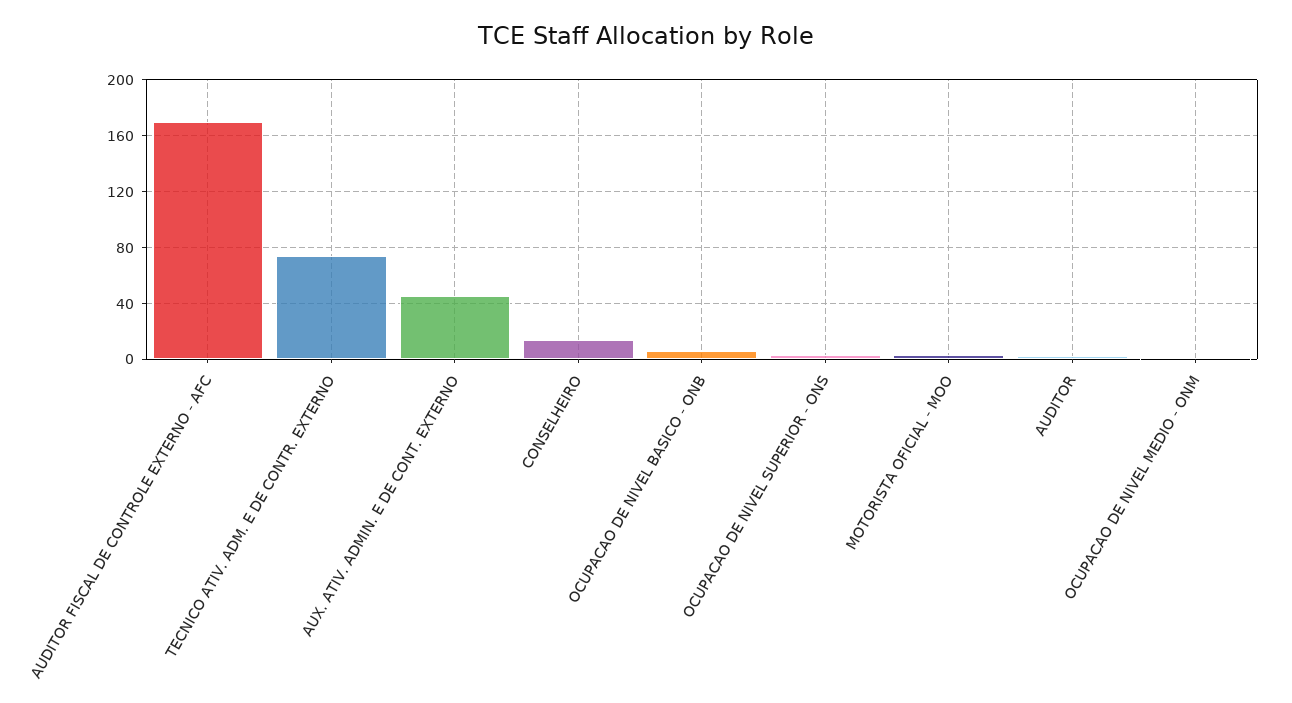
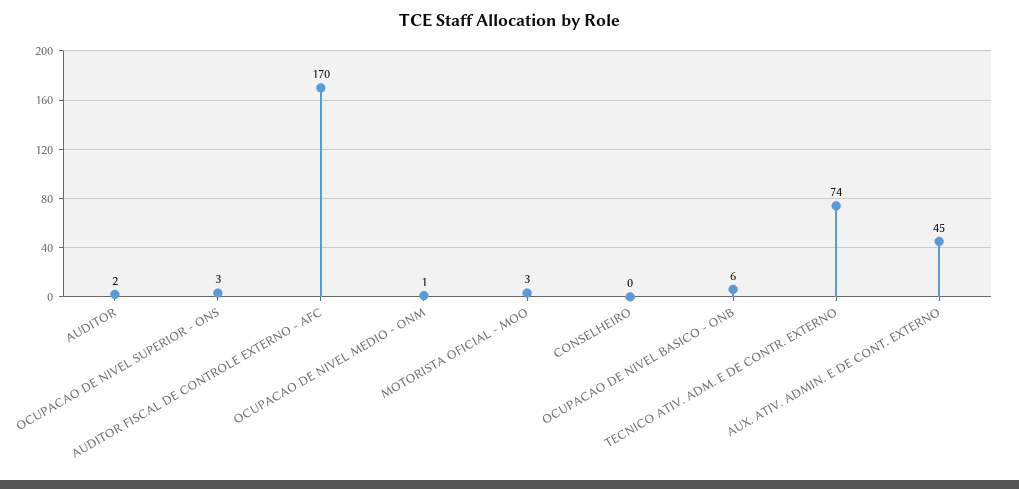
  {
    "AUDITOR FISCAL DE CONTROLE EXTERNO - AFC": 170,
    "TECNICO ATIV. ADM. E DE CONTR. EXTERNO": 74,
    "AUX. ATIV. ADMIN. E DE CONT. EXTERNO": 45,
-   "CONSELHEIRO": 15,
+   "CONSELHEIRO": 0,
    "OCUPACAO DE NIVEL BASICO - ONB": 6,
    "OCUPACAO DE NIVEL SUPERIOR - ONS": 3,
    "MOTORISTA OFICIAL - MOO": 3,
    "AUDITOR": 2,
    "OCUPACAO DE NIVEL MEDIO - ONM": 1
  }

